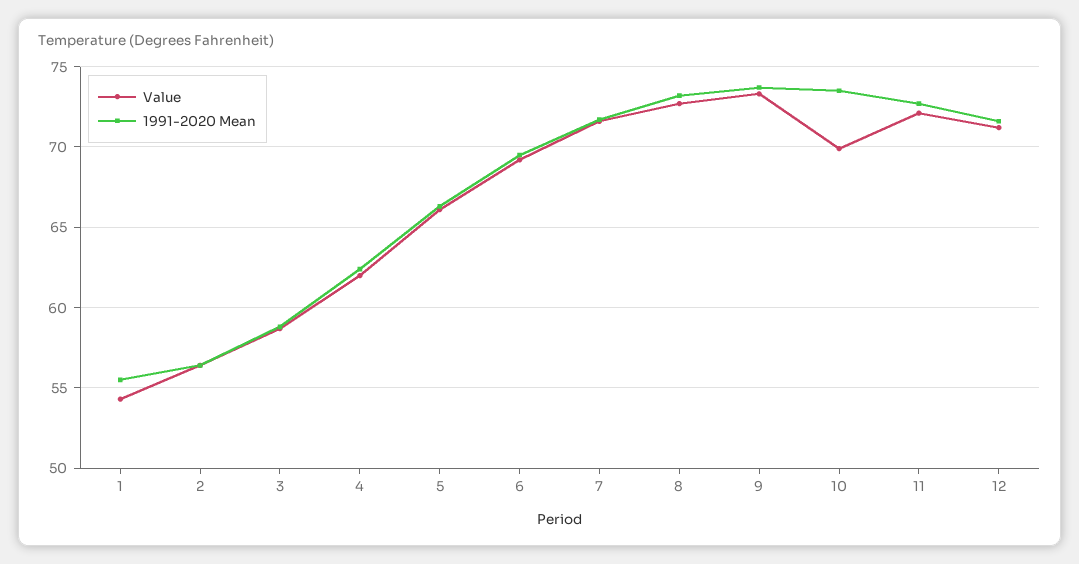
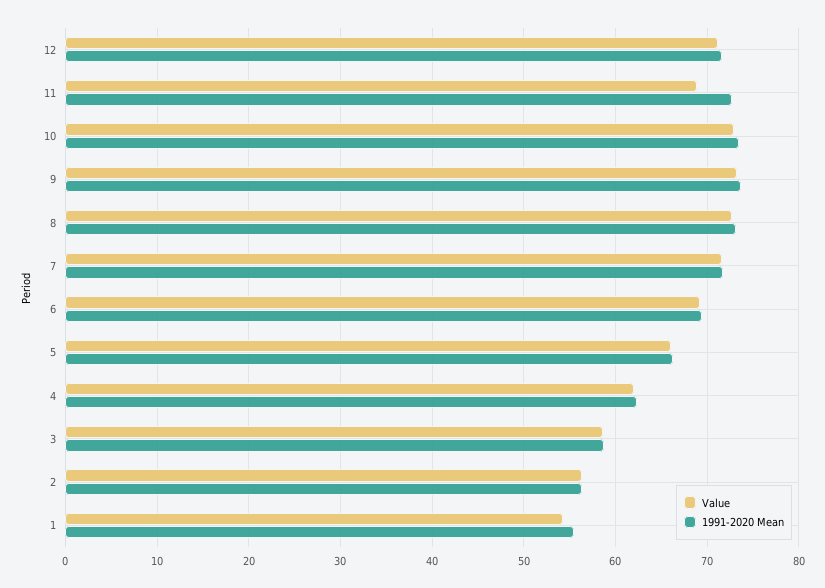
  {
    "Value": {
      "1": 54.5,
      "2": 56.5,
      "3": 58.5,
      "4": 62,
      "5": 66,
      "6": 69,
      "7": 71.5,
      "8": 72.5,
      "9": 73.5,
-     "10": 70,
+     "10": 73,
-     "11": 72,
+     "11": 69,
      "12": 71
    },
    "1991-2020 Mean": {
      "1": 55.5,
      "2": 56.5,
      "3": 59,
      "4": 62.5,
      "5": 66.5,
      "6": 69.5,
      "7": 71.5,
      "8": 73,
      "9": 73.5,
      "10": 73.5,
      "11": 72.5,
      "12": 71.5
    }
  }

